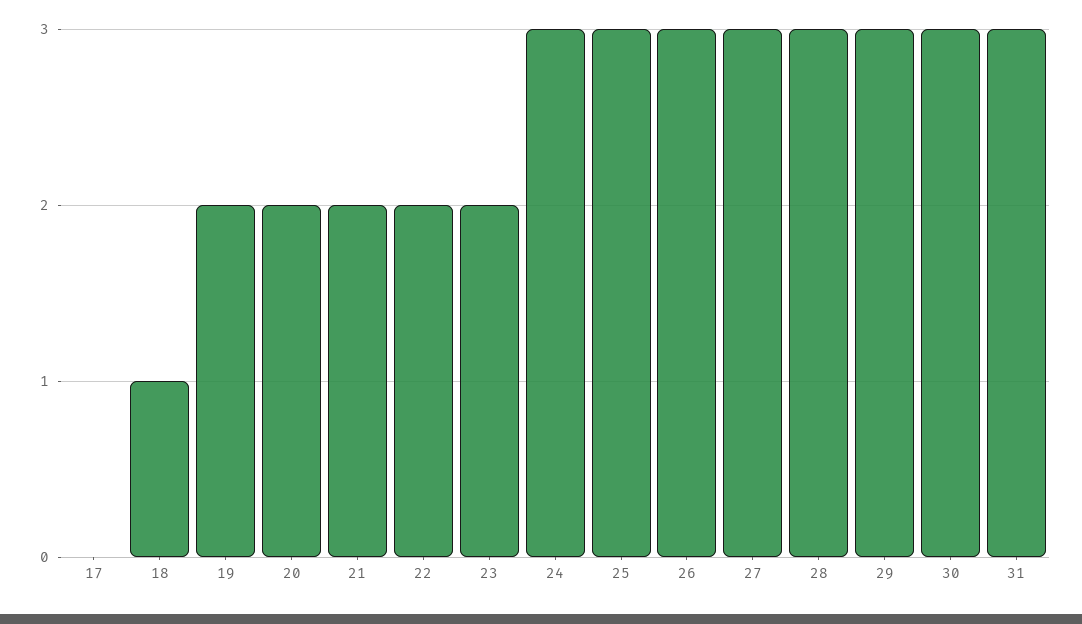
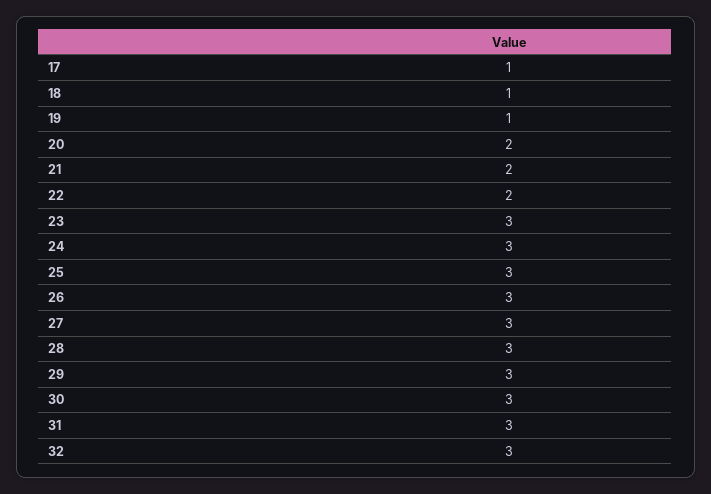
  {
-   "17": 0,
+   "17": 1,
    "18": 1,
-   "19": 2,
+   "19": 1,
    "20": 2,
    "21": 2,
    "22": 2,
-   "23": 2,
+   "23": 3,
    "24": 3,
    "25": 3,
    "26": 3,
    "27": 3,
    "28": 3,
    "29": 3,
    "30": 3,
-   "31": 3
+   "31": 3,
+   "32": 3
  }

